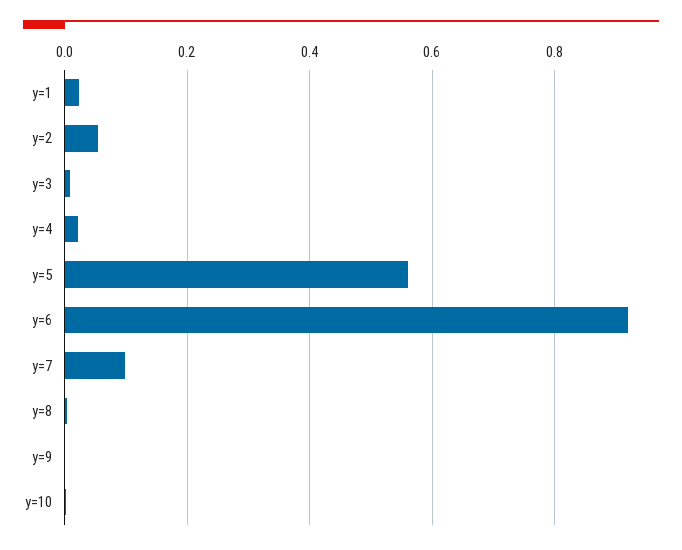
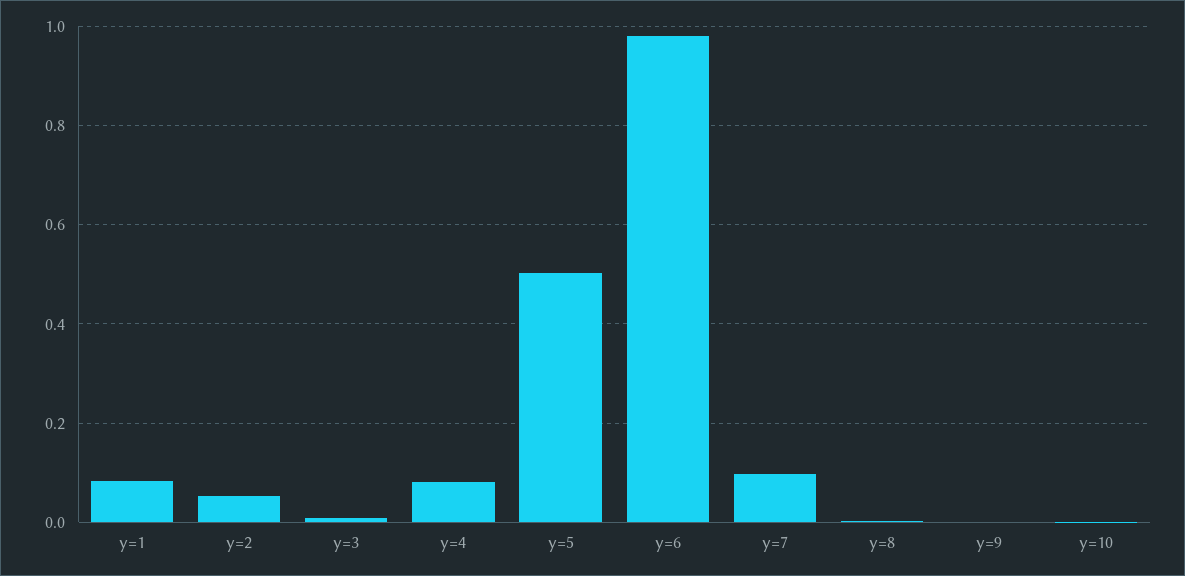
  {
-   "y=1": 0.02,
+   "y=1": 0.08,
    "y=2": 0.06,
    "y=3": 0,
-   "y=4": 0.02,
+   "y=4": 0.08,
-   "y=5": 0.56,
+   "y=5": 0.5,
-   "y=6": 0.92,
+   "y=6": 0.98,
    "y=7": 0.1,
    "y=8": 0,
    "y=9": 0,
    "y=10": 0
  }

